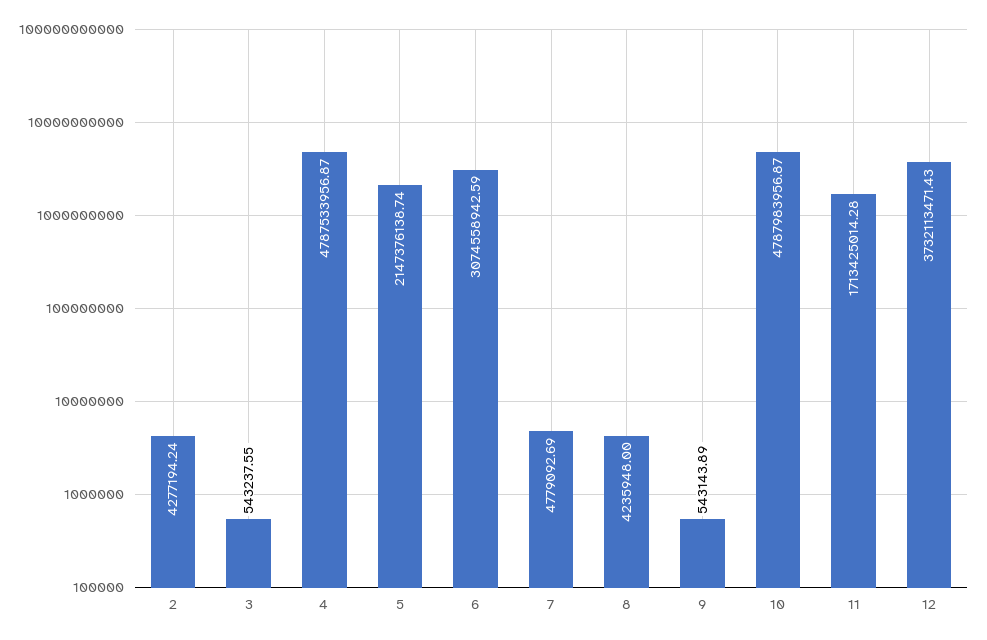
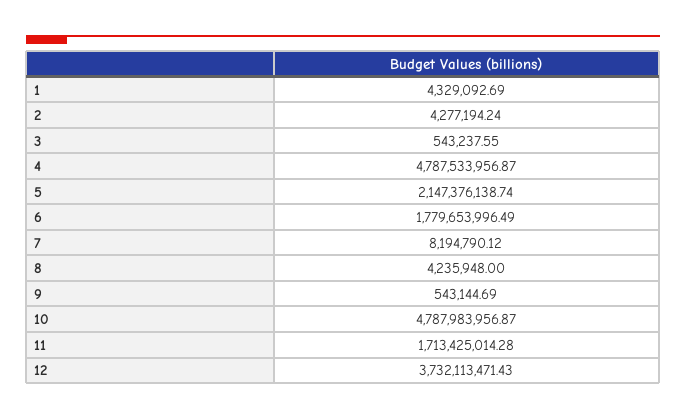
  {
    "2": 4277194.24,
    "3": 543237.55,
    "4": 4787533956.87,
    "5": 2147376138.74,
-   "6": 3074558942.59,
+   "6": 1779653996.49,
-   "7": 4779092.69,
+   "7": 8194790.12,
    "8": 4235948,
-   "9": 543143.89,
+   "9": 543144.69,
    "10": 4787983956.87,
    "11": 1713425014.28,
-   "12": 3732113471.43
+   "12": 3732113471.43,
+   "1": 4329092.69
  }

